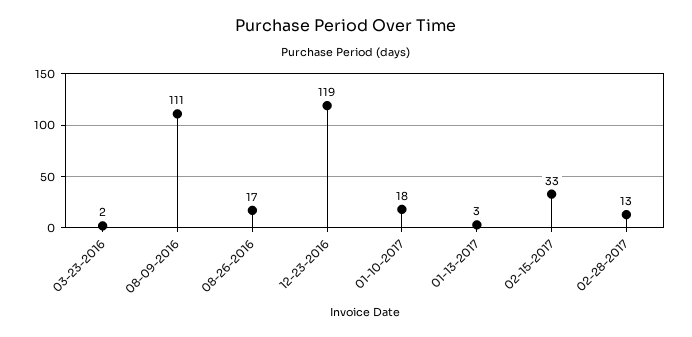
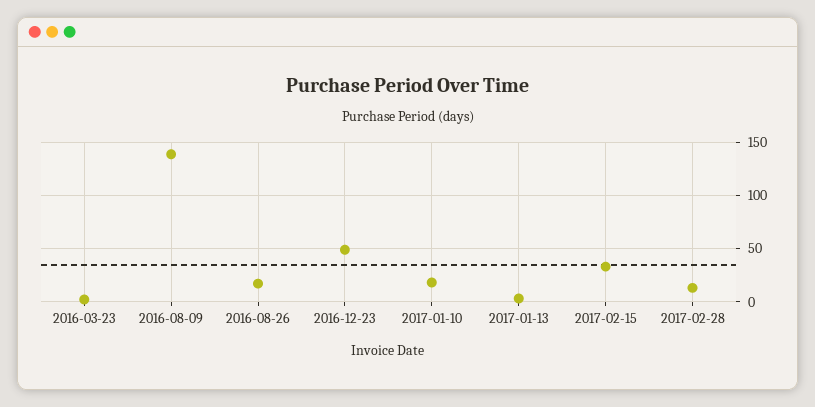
  {
    "03-23-2016": 2,
-   "08-09-2016": 111,
+   "08-09-2016": 140,
    "08-26-2016": 17,
-   "12-23-2016": 119,
+   "12-23-2016": 50,
    "01-10-2017": 18,
    "01-13-2017": 3,
    "02-15-2017": 33,
    "02-28-2017": 13
  }

